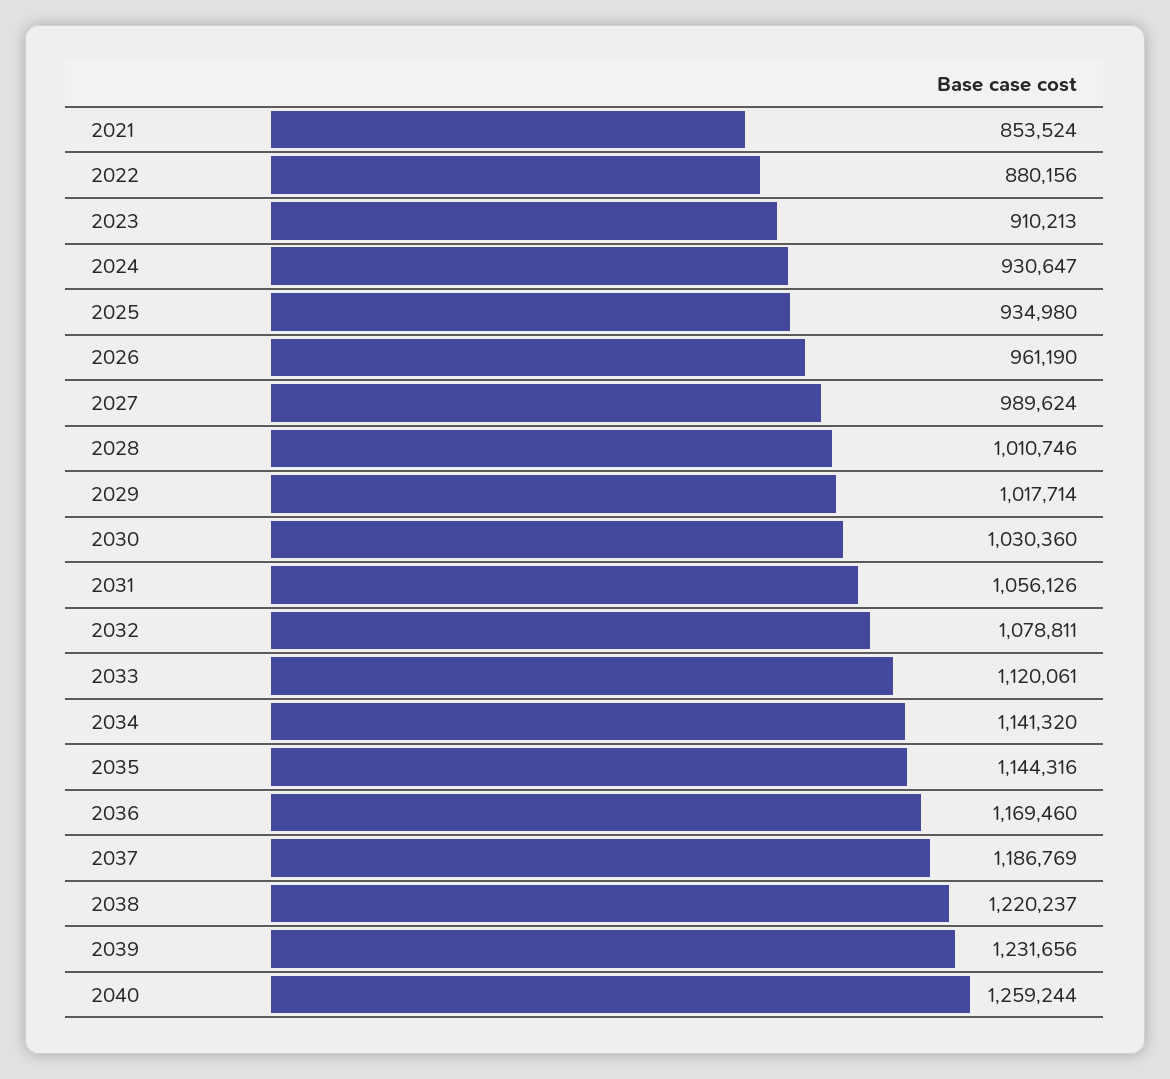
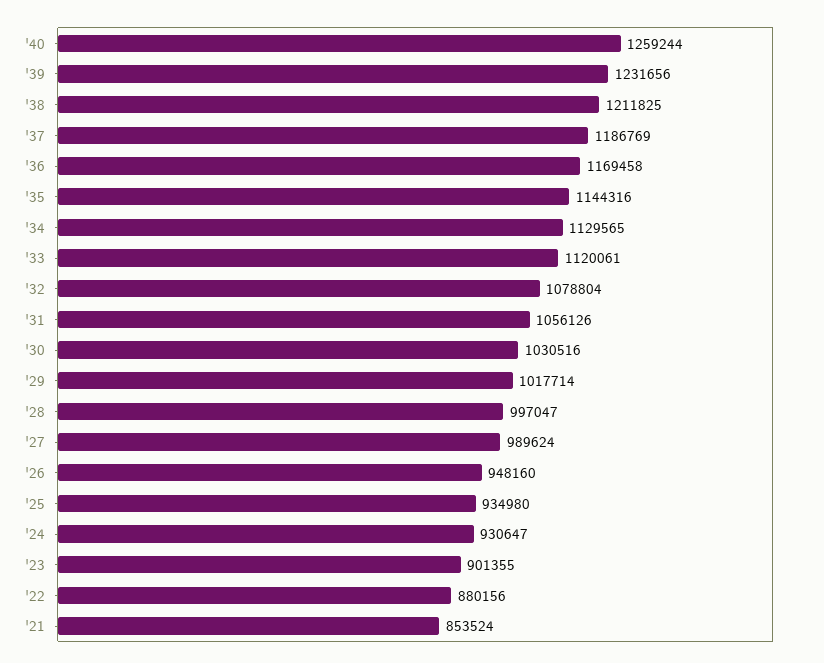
  {
    "2021": 853524,
    "2022": 880156,
-   "2023": 910213,
+   "2023": 901355,
    "2024": 930647,
    "2025": 934980,
-   "2026": 961190,
+   "2026": 948160,
    "2027": 989624,
-   "2028": 1010746,
+   "2028": 997047,
    "2029": 1017714,
-   "2030": 1030360,
+   "2030": 1030516,
    "2031": 1056126,
-   "2032": 1078811,
+   "2032": 1078804,
    "2033": 1120061,
-   "2034": 1141320,
+   "2034": 1129565,
    "2035": 1144316,
-   "2036": 1169460,
+   "2036": 1169458,
    "2037": 1186769,
-   "2038": 1220237,
+   "2038": 1211825,
    "2039": 1231656,
    "2040": 1259244
  }

